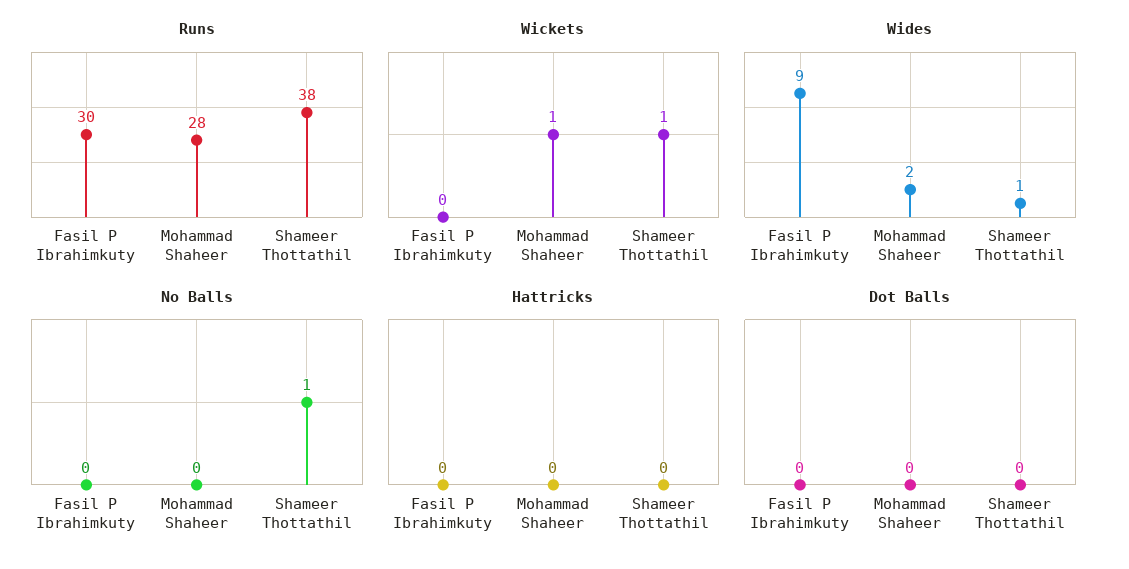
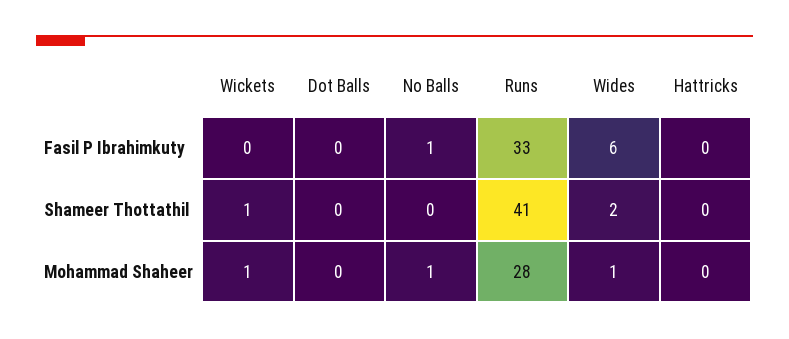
  {
    "Runs": {
-     "Fasil P Ibrahimkuty": 30,
+     "Fasil P Ibrahimkuty": 33,
      "Mohammad Shaheer": 28,
-     "Shameer Thottathil": 38
+     "Shameer Thottathil": 41
    },
    "Wickets": {
      "Fasil P Ibrahimkuty": 0,
      "Mohammad Shaheer": 1,
      "Shameer Thottathil": 1
    },
    "Wides": {
-     "Fasil P Ibrahimkuty": 9,
+     "Fasil P Ibrahimkuty": 6,
-     "Mohammad Shaheer": 2,
+     "Mohammad Shaheer": 1,
-     "Shameer Thottathil": 1
+     "Shameer Thottathil": 2
    },
    "No Balls": {
-     "Fasil P Ibrahimkuty": 0,
+     "Fasil P Ibrahimkuty": 1,
-     "Mohammad Shaheer": 0,
+     "Mohammad Shaheer": 1,
-     "Shameer Thottathil": 1
+     "Shameer Thottathil": 0
    },
    "Hattricks": {
      "Fasil P Ibrahimkuty": 0,
      "Mohammad Shaheer": 0,
      "Shameer Thottathil": 0
    },
    "Dot Balls": {
      "Fasil P Ibrahimkuty": 0,
      "Mohammad Shaheer": 0,
      "Shameer Thottathil": 0
    }
  }

